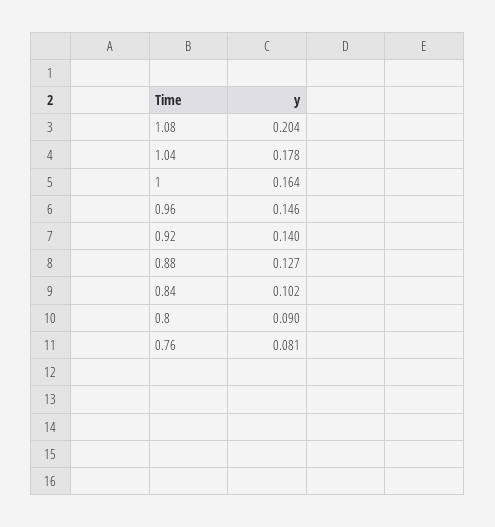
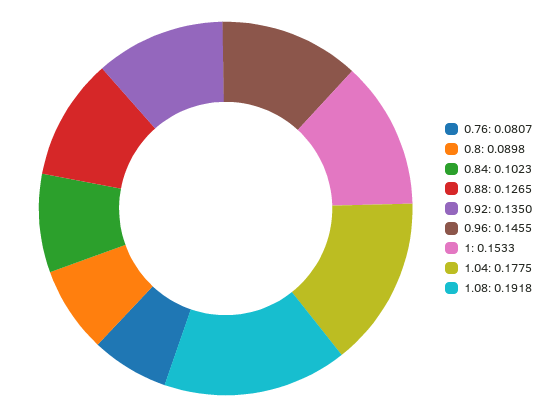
  {
-   "1.08": 0.204,
+   "1.08": 0.1918,
    "1.04": 0.1775,
-   "1": 0.164,
+   "1": 0.1533,
    "0.96": 0.1455,
-   "0.92": 0.14,
+   "0.92": 0.135,
    "0.88": 0.1265,
    "0.84": 0.1023,
    "0.8": 0.0898,
    "0.76": 0.0807
  }

